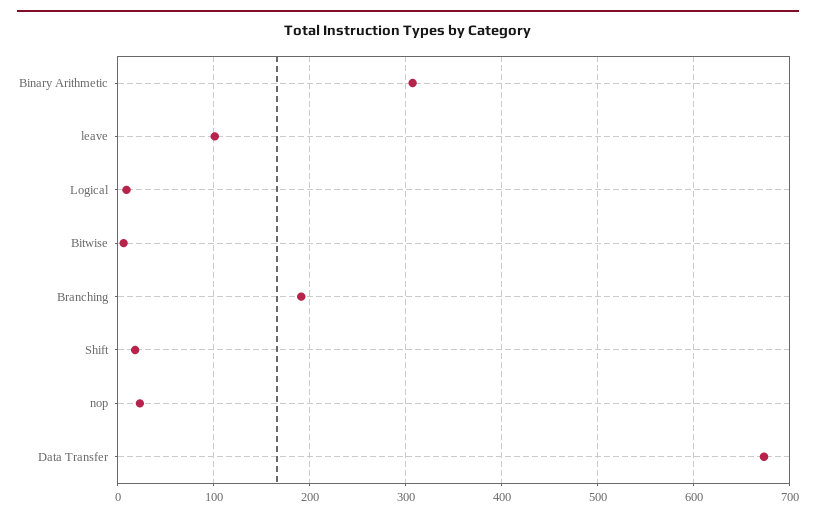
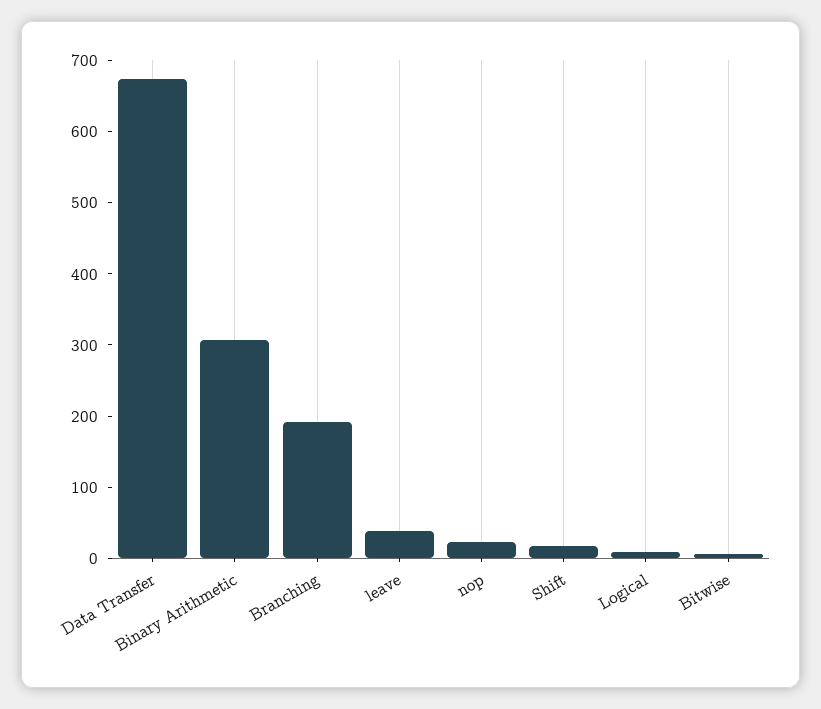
  {
    "Binary Arithmetic": 310,
-   "leave": 100,
+   "leave": 40,
    "Logical": 10,
    "Bitwise": 10,
    "Branching": 190,
    "Shift": 20,
    "nop": 20,
    "Data Transfer": 670
  }

